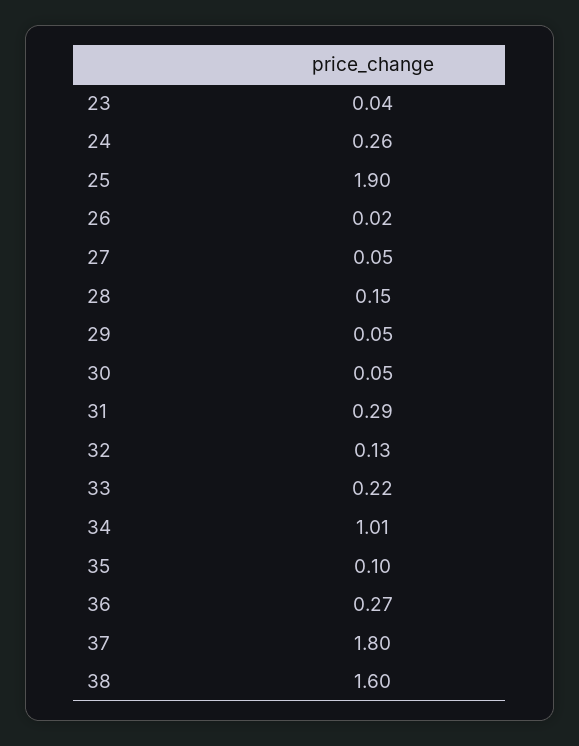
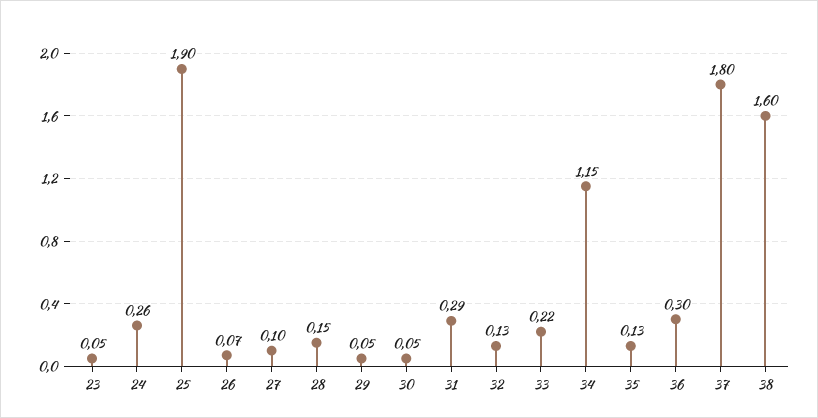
  {
-   "23": 0.04,
+   "23": 0.05,
    "24": 0.26,
    "25": 1.9,
-   "26": 0.02,
+   "26": 0.07,
-   "27": 0.05,
+   "27": 0.1,
    "28": 0.15,
    "29": 0.05,
    "30": 0.05,
    "31": 0.29,
    "32": 0.13,
    "33": 0.22,
-   "34": 1.01,
+   "34": 1.15,
-   "35": 0.1,
+   "35": 0.13,
-   "36": 0.27,
+   "36": 0.3,
    "37": 1.8,
    "38": 1.6
  }

